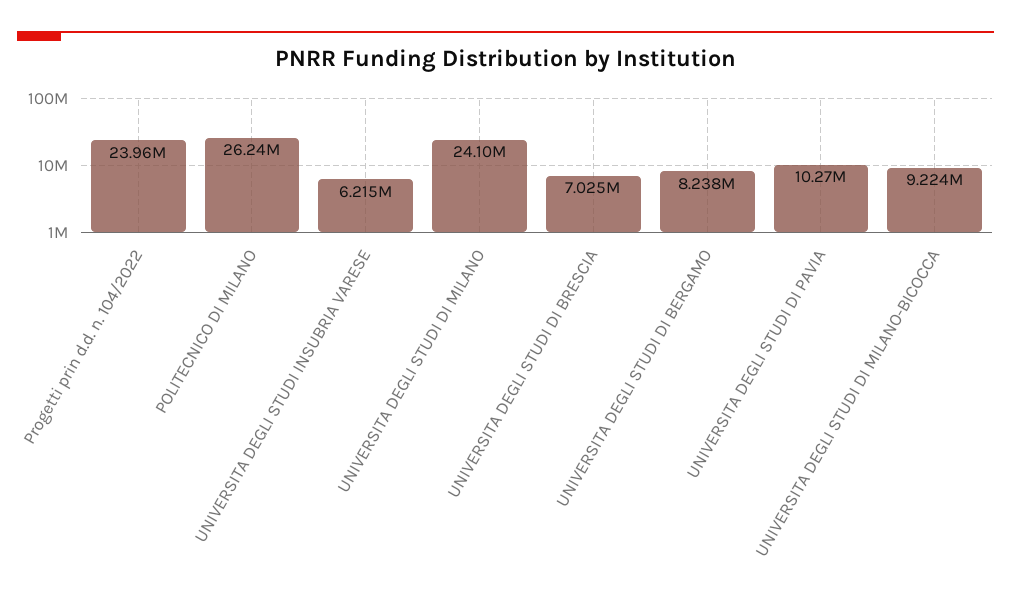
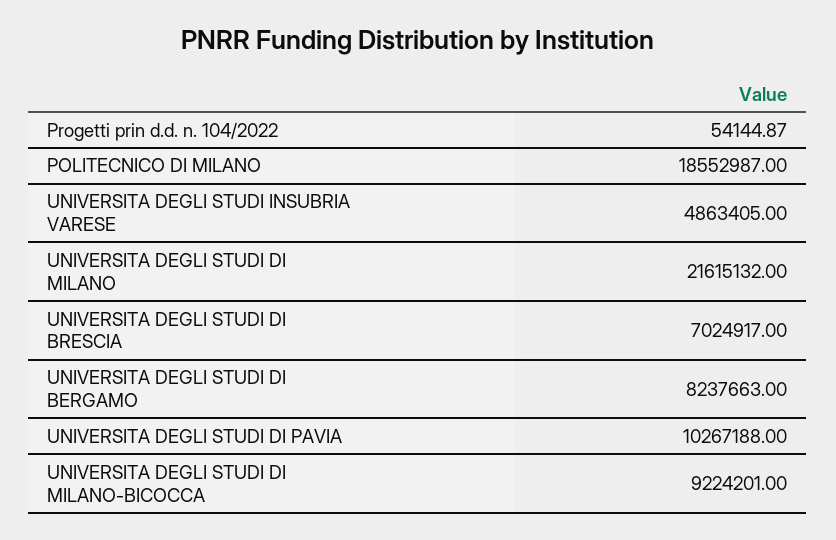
  {
-   "Progetti prin d.d. n. 104/2022": 23960000,
+   "Progetti prin d.d. n. 104/2022": 54144.87,
-   "POLITECNICO DI MILANO": 26240000,
+   "POLITECNICO DI MILANO": 18552987,
-   "UNIVERSITA DEGLI STUDI INSUBRIA VARESE": 6215000,
+   "UNIVERSITA DEGLI STUDI INSUBRIA VARESE": 4863405,
-   "UNIVERSITA DEGLI STUDI DI MILANO": 24100000,
+   "UNIVERSITA DEGLI STUDI DI MILANO": 21615132,
    "UNIVERSITA DEGLI STUDI DI BRESCIA": 7024917,
    "UNIVERSITA DEGLI STUDI DI BERGAMO": 8237663,
    "UNIVERSITA DEGLI STUDI DI PAVIA": 10267188,
    "UNIVERSITA DEGLI STUDI DI MILANO-BICOCCA": 9224201
  }

